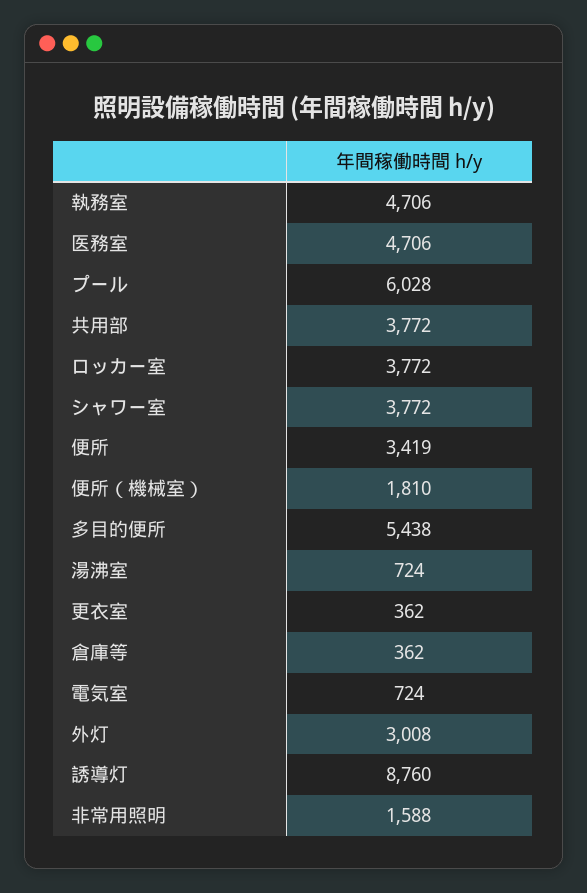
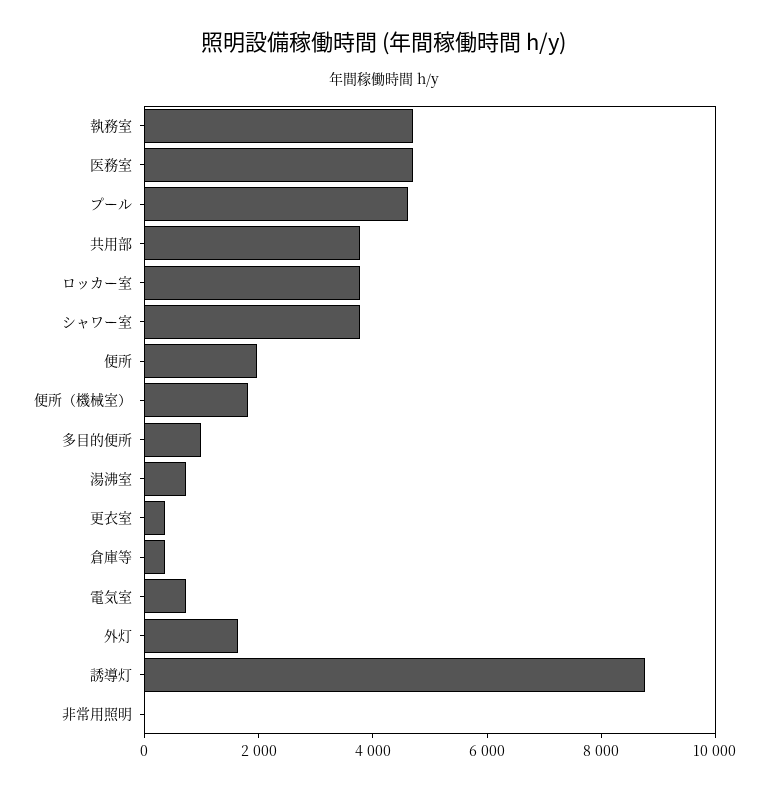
  {
    "執務室": 4706,
    "医務室": 4706,
-   "プール": 6028,
+   "プール": 4500,
    "共用部": 3772,
    "ロッカー室": 3772,
    "シャワー室": 3772,
-   "便所": 3419,
+   "便所": 2000,
    "便所（機械室）": 1810,
-   "多目的便所": 5438,
+   "多目的便所": 1000,
    "湯沸室": 724,
    "更衣室": 362,
    "倉庫等": 362,
    "電気室": 724,
-   "外灯": 3008,
+   "外灯": 1500,
    "誘導灯": 8760,
-   "非常用照明": 1588
+   "非常用照明": 0
  }

